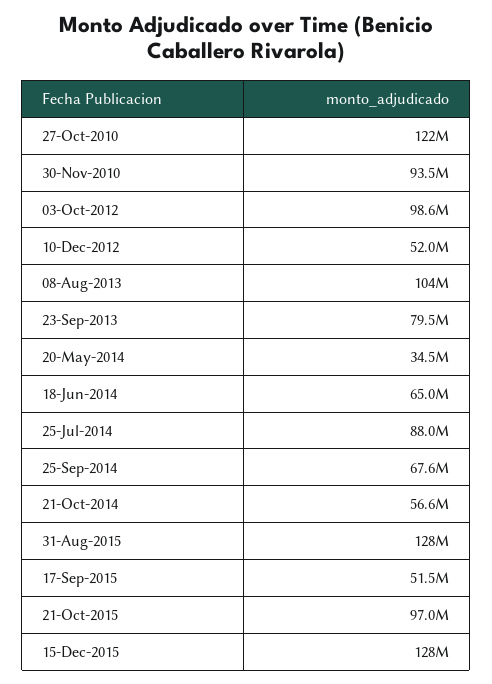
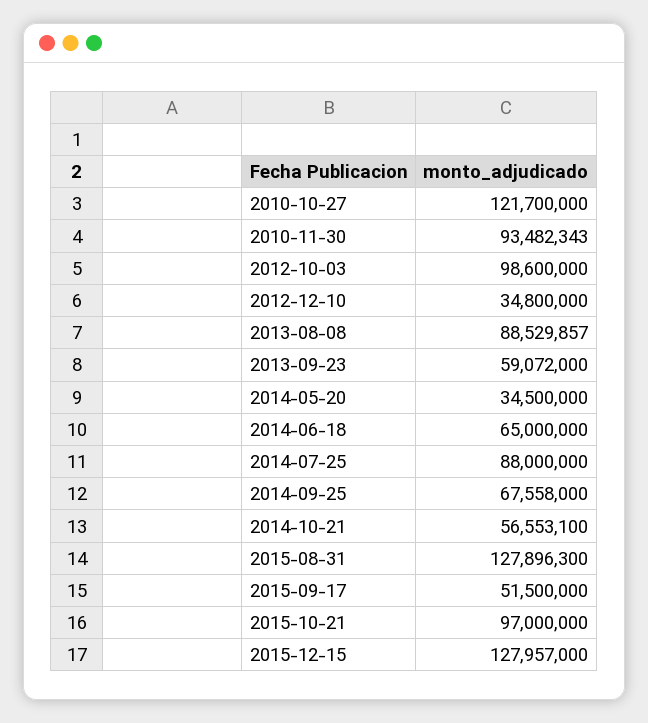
  {
    "27-Oct-2010": 121700000,
    "30-Nov-2010": 93482343,
    "03-Oct-2012": 98600000,
-   "10-Dec-2012": 52000000,
+   "10-Dec-2012": 34800000,
-   "08-Aug-2013": 104000000,
+   "08-Aug-2013": 88529857,
-   "23-Sep-2013": 79500000,
+   "23-Sep-2013": 59072000,
    "20-May-2014": 34500000,
    "18-Jun-2014": 65000000,
    "25-Jul-2014": 88000000,
    "25-Sep-2014": 67558000,
    "21-Oct-2014": 56553100,
    "31-Aug-2015": 127896300,
    "17-Sep-2015": 51500000,
    "21-Oct-2015": 97000000,
    "15-Dec-2015": 127957000
  }

